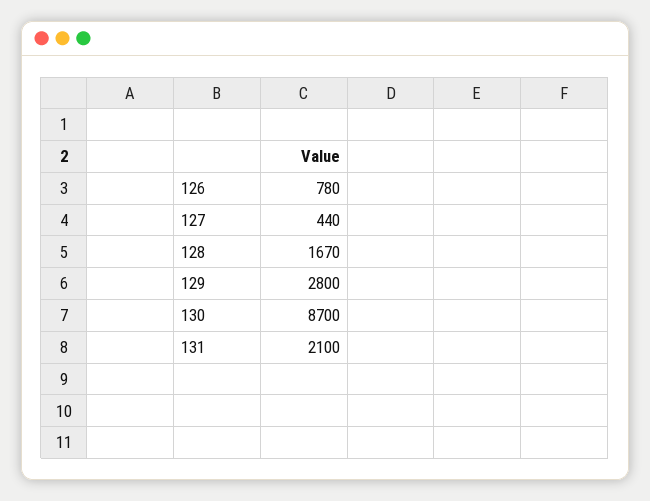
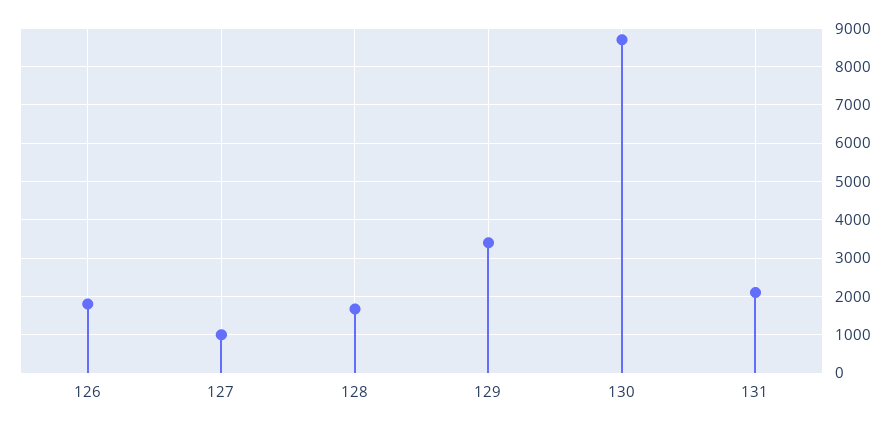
  {
-   "126": 780,
+   "126": 1800,
-   "127": 440,
+   "127": 1000,
    "128": 1670,
-   "129": 2800,
+   "129": 3400,
    "130": 8700,
    "131": 2100
  }

